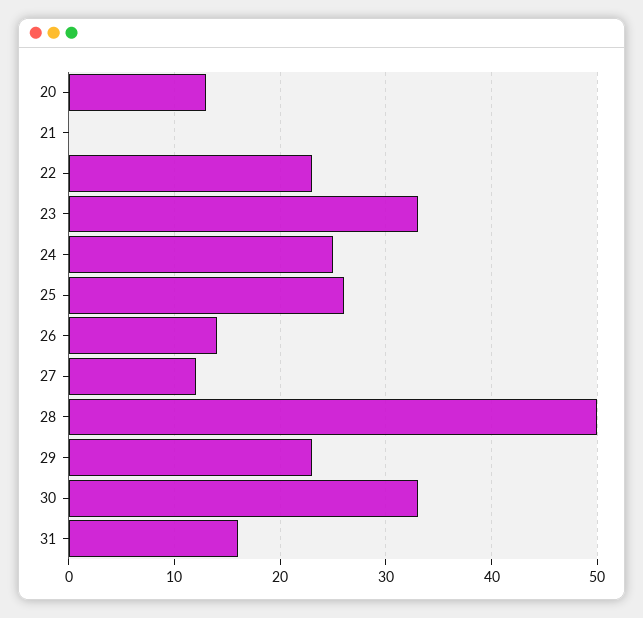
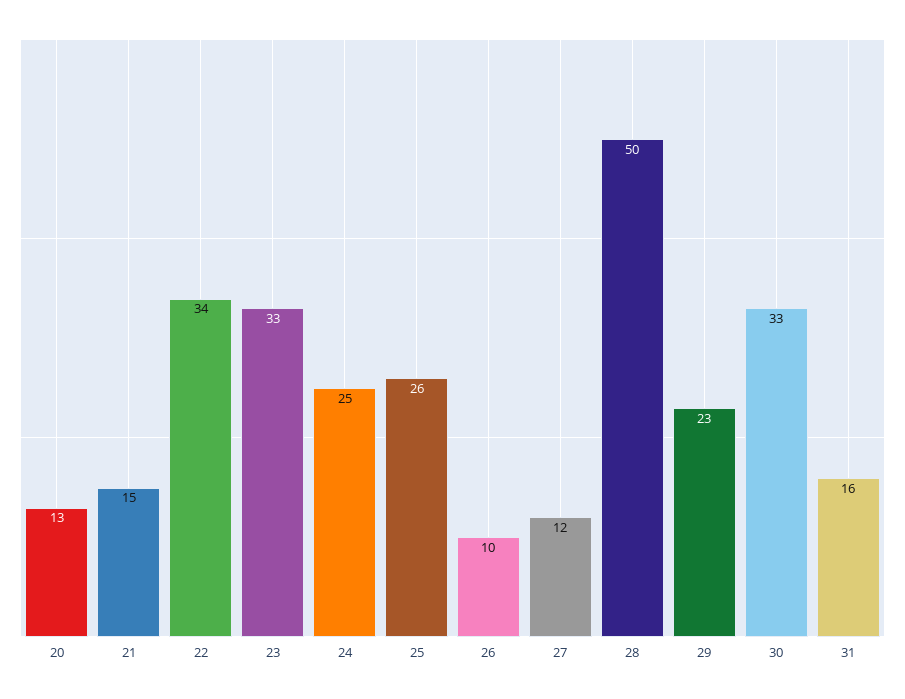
  {
    "20": 13,
-   "21": 0,
+   "21": 15,
-   "22": 23,
+   "22": 34,
    "23": 33,
    "24": 25,
    "25": 26,
-   "26": 14,
+   "26": 10,
    "27": 12,
    "28": 50,
    "29": 23,
    "30": 33,
    "31": 16
  }

